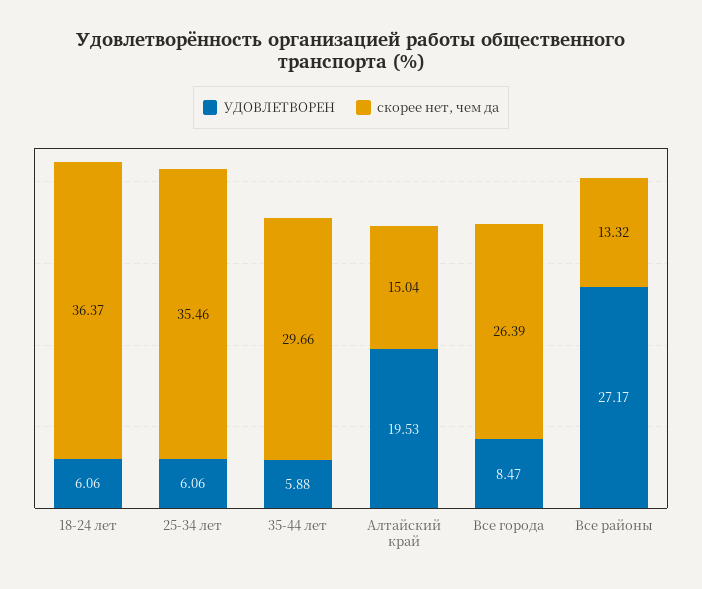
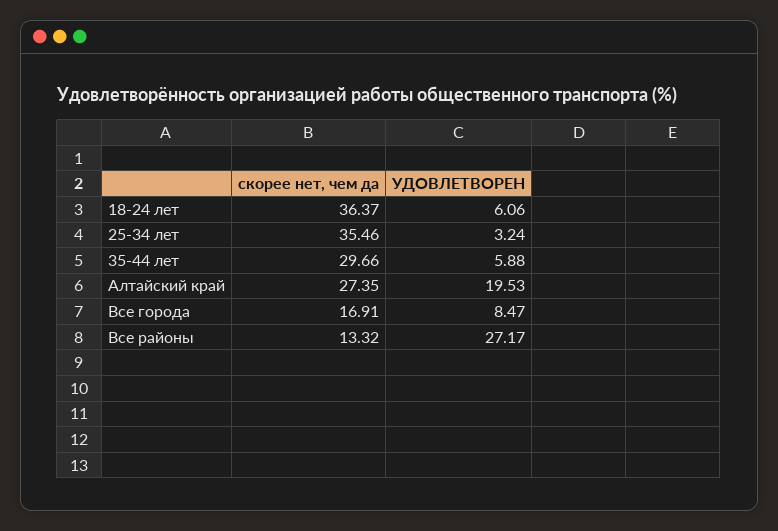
  {
    "УДОВЛЕТВОРЕН": {
      "18-24 лет": 6.06,
-     "25-34 лет": 6.06,
+     "25-34 лет": 3.24,
      "35-44 лет": 5.88,
      "Алтайский край": 19.53,
      "Все города": 8.47,
      "Все районы": 27.17
    },
    "скорее нет, чем да": {
      "18-24 лет": 36.37,
      "25-34 лет": 35.46,
      "35-44 лет": 29.66,
-     "Алтайский край": 15.04,
+     "Алтайский край": 27.35,
-     "Все города": 26.39,
+     "Все города": 16.91,
      "Все районы": 13.32
    }
  }

